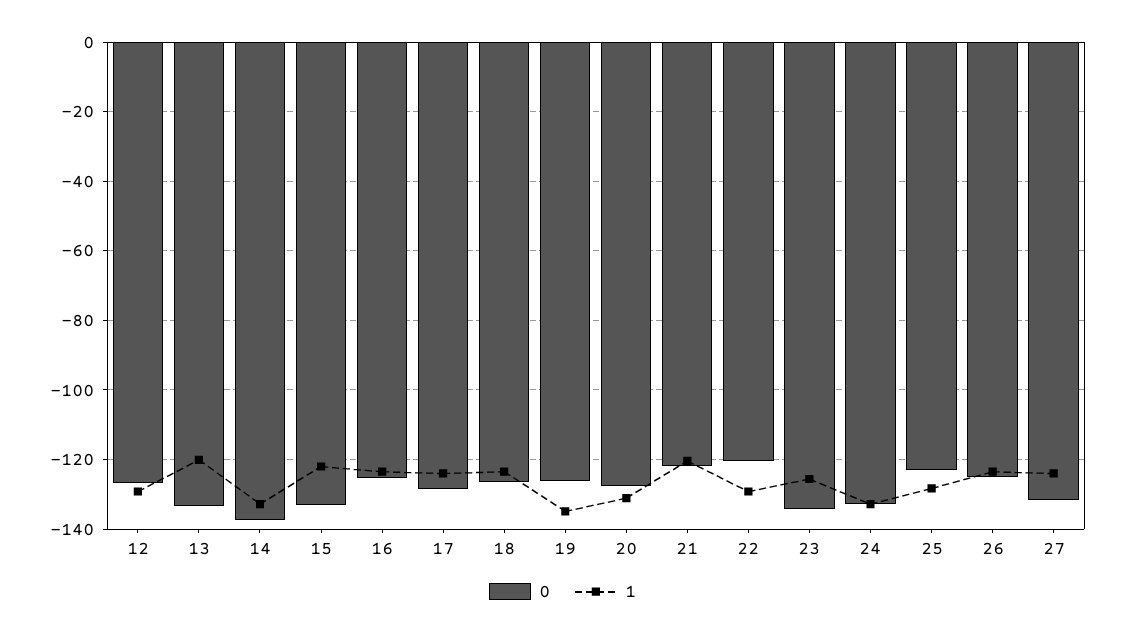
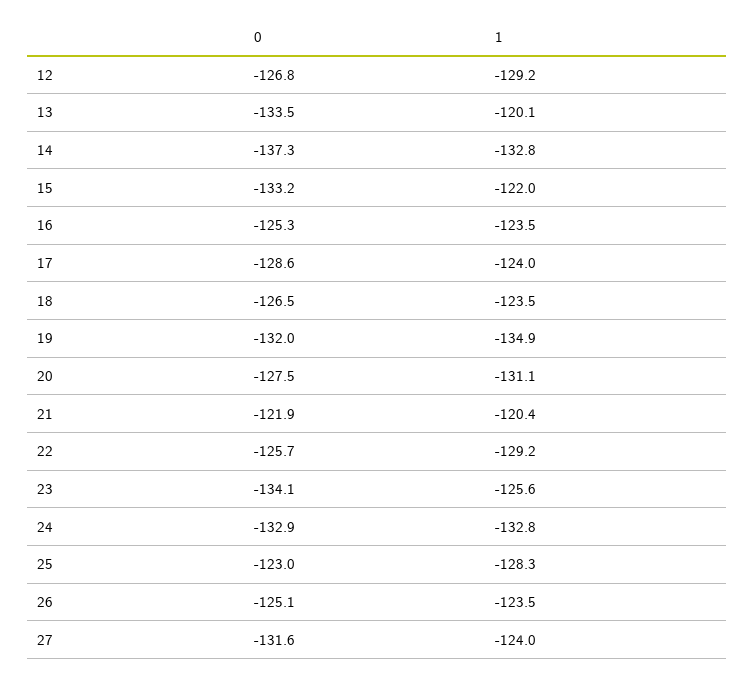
  {
    "0": {
      "12": -126.8,
      "13": -133.5,
      "14": -137.3,
      "15": -133.2,
      "16": -125.3,
      "17": -128.6,
      "18": -126.5,
-     "19": -126,
+     "19": -132,
      "20": -127.5,
      "21": -121.9,
-     "22": -120,
+     "22": -125.7,
      "23": -134.1,
      "24": -132.9,
      "25": -123,
      "26": -125.1,
      "27": -131.6
    },
    "1": {
      "12": -129.2,
      "13": -120.1,
      "14": -132.8,
      "15": -122,
      "16": -123.5,
      "17": -124,
      "18": -123.5,
      "19": -134.9,
      "20": -131.1,
      "21": -120.4,
      "22": -129.2,
      "23": -125.6,
      "24": -132.8,
      "25": -128.3,
      "26": -123.5,
      "27": -124
    }
  }

